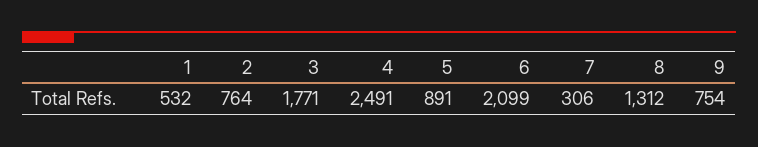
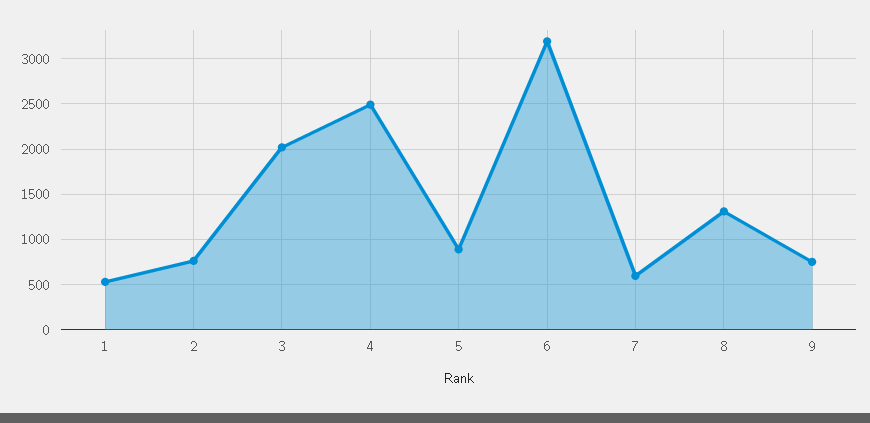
  {
    "1": 532,
    "2": 764,
-   "3": 1771,
+   "3": 2000,
    "4": 2491,
    "5": 891,
-   "6": 2099,
+   "6": 3200,
-   "7": 306,
+   "7": 600,
    "8": 1312,
    "9": 754
  }

